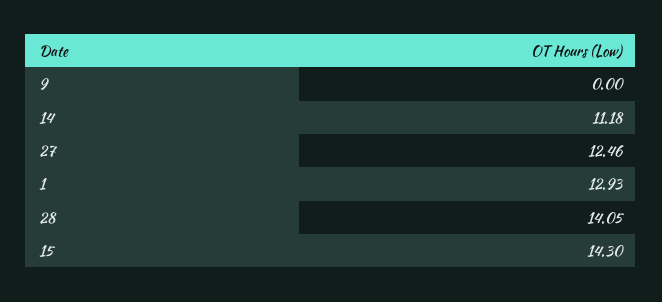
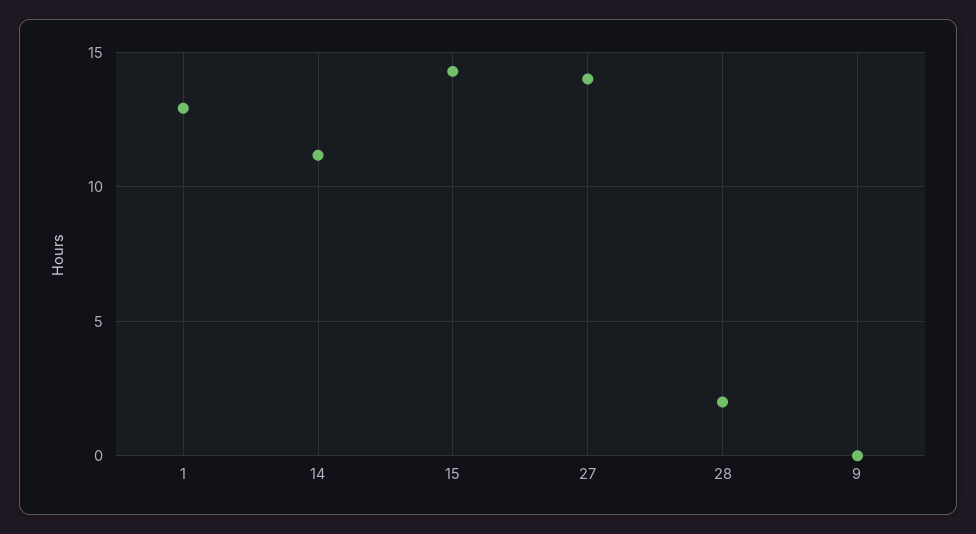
  {
    "9": 0,
    "14": 11.18,
-   "27": 12.46,
+   "27": 14,
    "1": 12.93,
-   "28": 14.05,
+   "28": 2,
    "15": 14.3
  }

